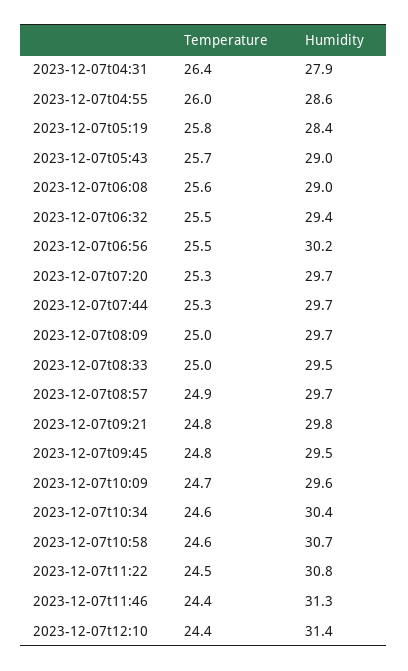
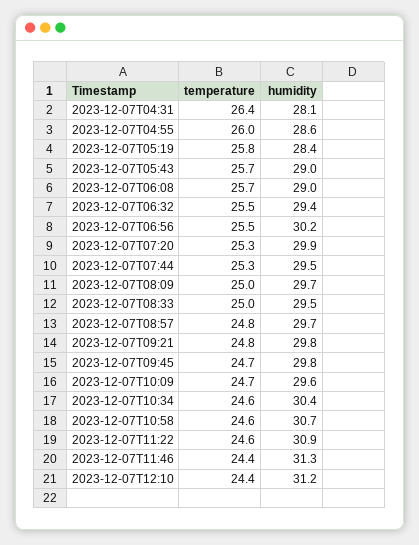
  {
    "Temperature": {
      "2023-12-07t04:31": 26.4,
      "2023-12-07t04:55": 26,
      "2023-12-07t05:19": 25.8,
      "2023-12-07t05:43": 25.7,
-     "2023-12-07t06:08": 25.6,
+     "2023-12-07t06:08": 25.7,
      "2023-12-07t06:32": 25.5,
      "2023-12-07t06:56": 25.5,
      "2023-12-07t07:20": 25.3,
      "2023-12-07t07:44": 25.3,
      "2023-12-07t08:09": 25,
      "2023-12-07t08:33": 25,
-     "2023-12-07t08:57": 24.9,
+     "2023-12-07t08:57": 24.8,
      "2023-12-07t09:21": 24.8,
-     "2023-12-07t09:45": 24.8,
+     "2023-12-07t09:45": 24.7,
      "2023-12-07t10:09": 24.7,
      "2023-12-07t10:34": 24.6,
      "2023-12-07t10:58": 24.6,
-     "2023-12-07t11:22": 24.5,
+     "2023-12-07t11:22": 24.6,
      "2023-12-07t11:46": 24.4,
      "2023-12-07t12:10": 24.4
    },
    "Humidity": {
-     "2023-12-07t04:31": 27.9,
+     "2023-12-07t04:31": 28.1,
      "2023-12-07t04:55": 28.6,
      "2023-12-07t05:19": 28.4,
      "2023-12-07t05:43": 29,
      "2023-12-07t06:08": 29,
      "2023-12-07t06:32": 29.4,
      "2023-12-07t06:56": 30.2,
-     "2023-12-07t07:20": 29.7,
+     "2023-12-07t07:20": 29.9,
-     "2023-12-07t07:44": 29.7,
+     "2023-12-07t07:44": 29.5,
      "2023-12-07t08:09": 29.7,
      "2023-12-07t08:33": 29.5,
      "2023-12-07t08:57": 29.7,
      "2023-12-07t09:21": 29.8,
-     "2023-12-07t09:45": 29.5,
+     "2023-12-07t09:45": 29.8,
      "2023-12-07t10:09": 29.6,
      "2023-12-07t10:34": 30.4,
      "2023-12-07t10:58": 30.7,
-     "2023-12-07t11:22": 30.8,
+     "2023-12-07t11:22": 30.9,
      "2023-12-07t11:46": 31.3,
-     "2023-12-07t12:10": 31.4
+     "2023-12-07t12:10": 31.2
    }
  }

